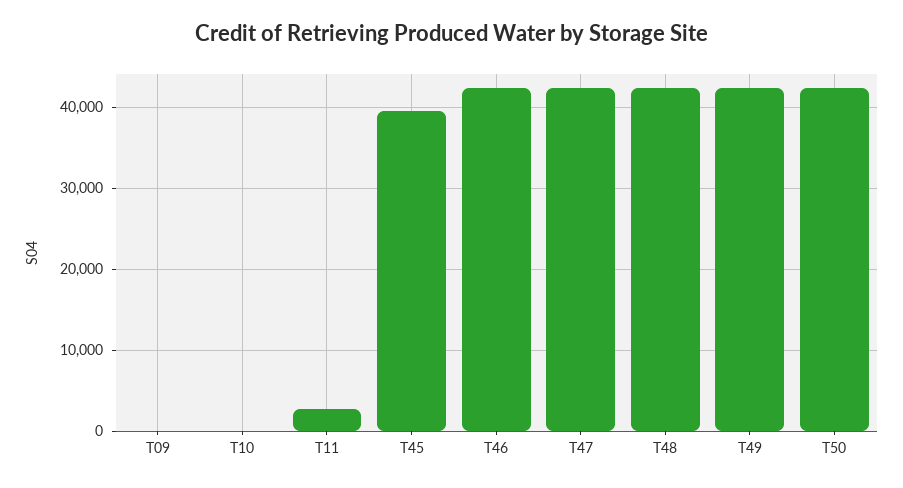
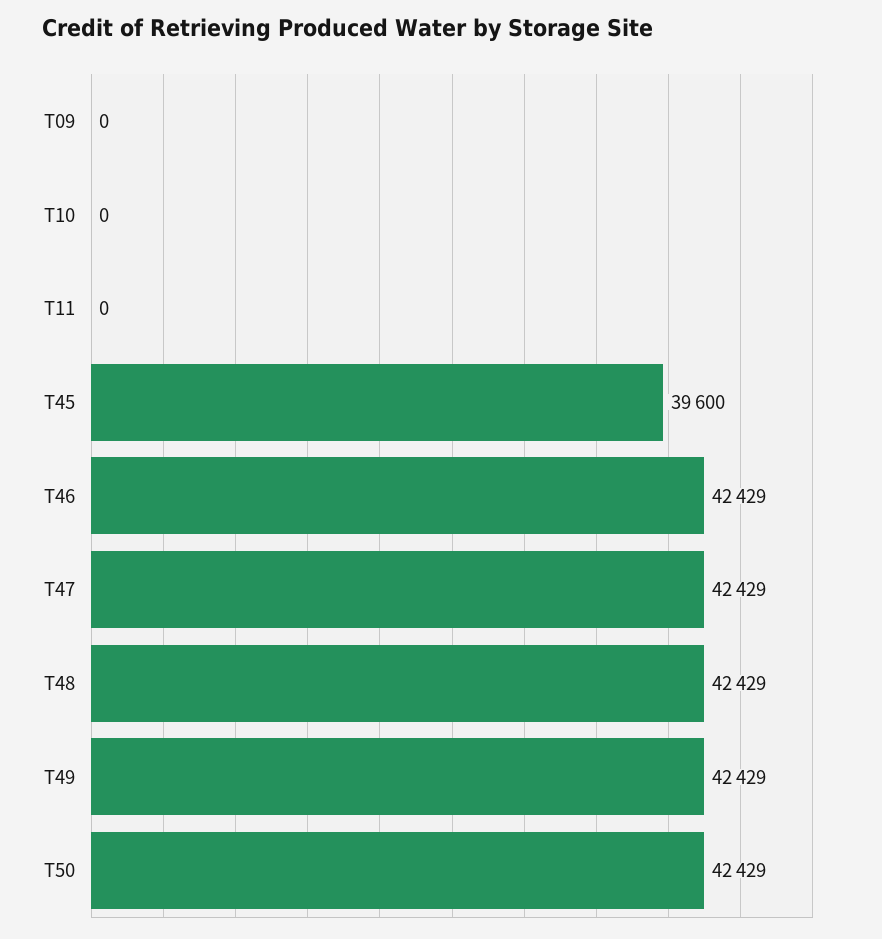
  {
    "T09": 0,
    "T10": 0,
-   "T11": 3000,
+   "T11": 0,
    "T45": 39600,
    "T46": 42429,
    "T47": 42429,
    "T48": 42429,
    "T49": 42429,
    "T50": 42429
  }

